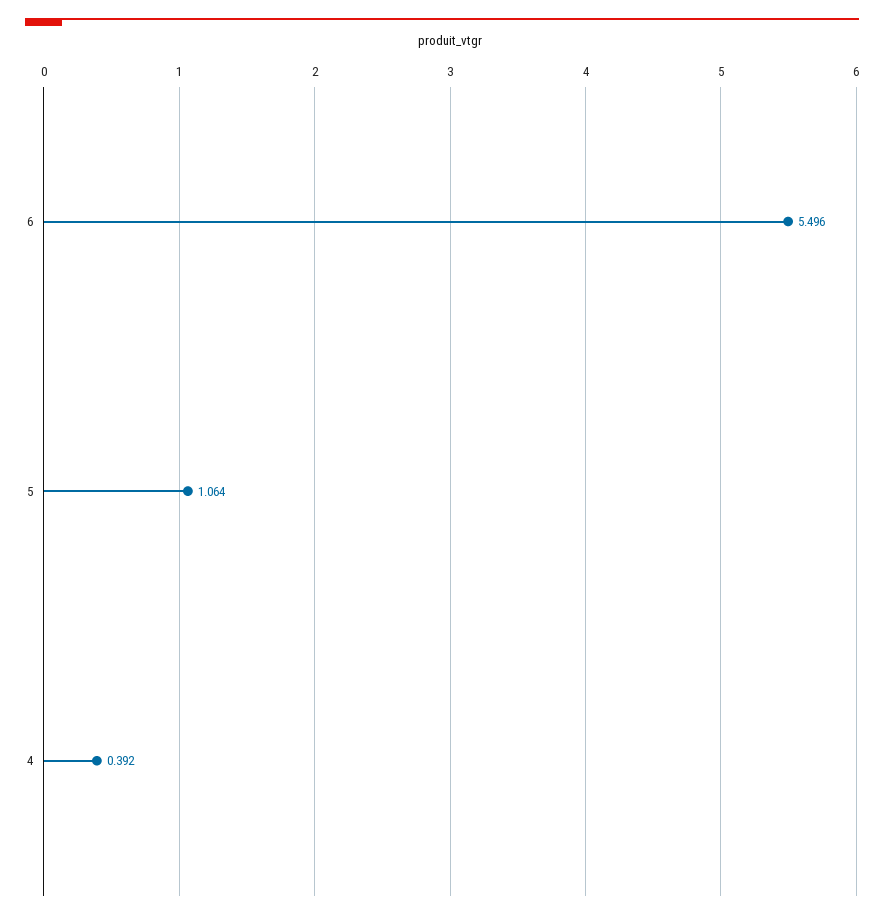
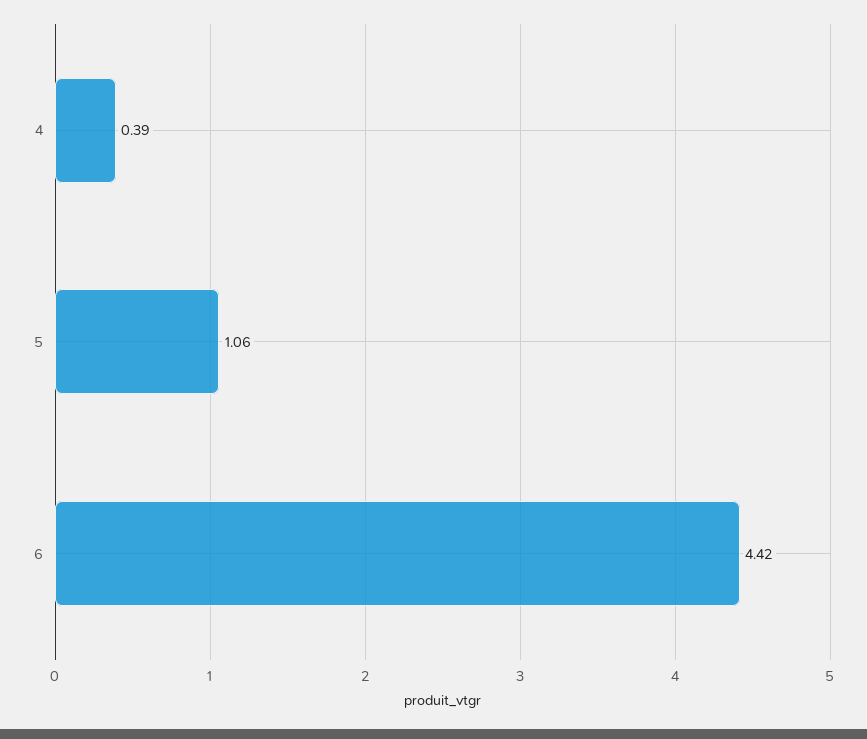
  {
-   "6": 5.496,
+   "6": 4.42,
    "5": 1.064,
    "4": 0.392
  }

